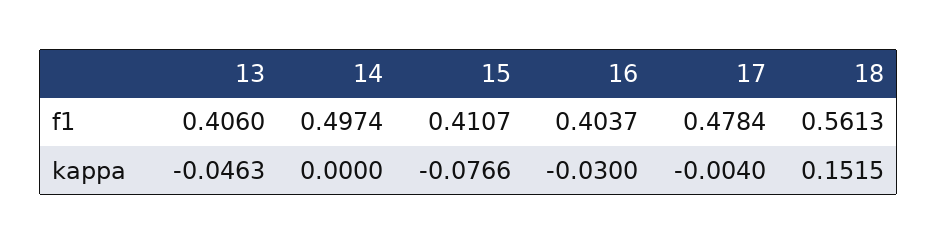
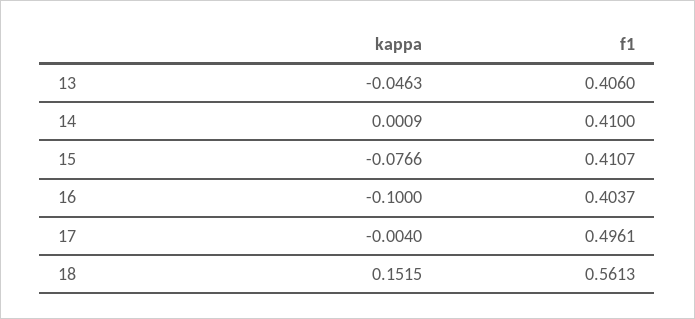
  {
    "13": {
      "f1": 0.406,
      "kappa": -0.0463
    },
    "14": {
-     "f1": 0.4974,
+     "f1": 0.41,
-     "kappa": 0
+     "kappa": 0.0009
    },
    "15": {
      "f1": 0.4107,
      "kappa": -0.0766
    },
    "16": {
      "f1": 0.4037,
-     "kappa": -0.03
+     "kappa": -0.1
    },
    "17": {
-     "f1": 0.4784,
+     "f1": 0.4961,
      "kappa": -0.004
    },
    "18": {
      "f1": 0.5613,
      "kappa": 0.1515
    }
  }

